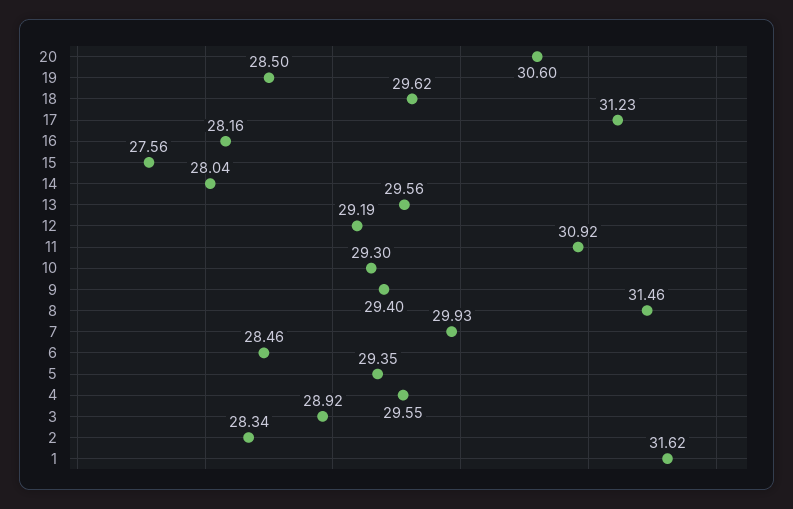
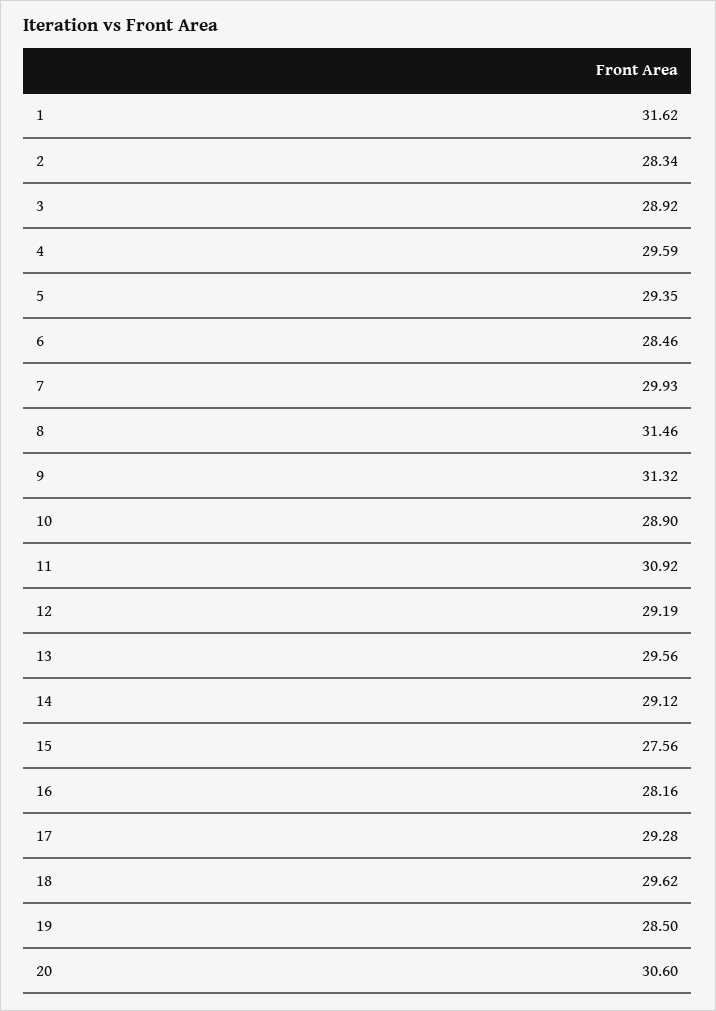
  {
    "20": 30.6,
    "19": 28.5,
    "18": 29.62,
-   "17": 31.23,
+   "17": 29.28,
    "16": 28.16,
    "15": 27.56,
-   "14": 28.04,
+   "14": 29.12,
    "13": 29.56,
    "12": 29.19,
    "11": 30.92,
-   "10": 29.3,
+   "10": 28.9,
-   "9": 29.4,
+   "9": 31.32,
    "8": 31.46,
    "7": 29.93,
    "6": 28.46,
    "5": 29.35,
-   "4": 29.55,
+   "4": 29.59,
    "3": 28.92,
    "2": 28.34,
    "1": 31.62
  }

